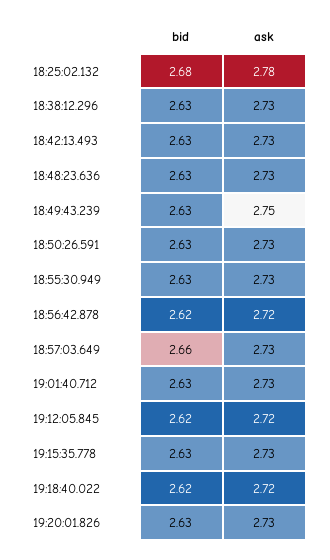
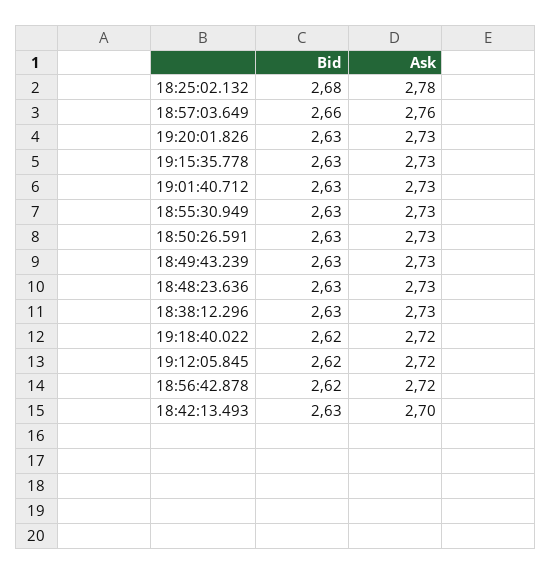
  {
    "bid": {
      "18:25:02.132": 2.68,
      "18:38:12.296": 2.63,
      "18:42:13.493": 2.63,
      "18:48:23.636": 2.63,
      "18:49:43.239": 2.63,
      "18:50:26.591": 2.63,
      "18:55:30.949": 2.63,
      "18:56:42.878": 2.62,
      "18:57:03.649": 2.66,
      "19:01:40.712": 2.63,
      "19:12:05.845": 2.62,
      "19:15:35.778": 2.63,
      "19:18:40.022": 2.62,
      "19:20:01.826": 2.63
    },
    "ask": {
      "18:25:02.132": 2.78,
      "18:38:12.296": 2.73,
-     "18:42:13.493": 2.73,
+     "18:42:13.493": 2.7,
      "18:48:23.636": 2.73,
-     "18:49:43.239": 2.75,
+     "18:49:43.239": 2.73,
      "18:50:26.591": 2.73,
      "18:55:30.949": 2.73,
      "18:56:42.878": 2.72,
-     "18:57:03.649": 2.73,
+     "18:57:03.649": 2.76,
      "19:01:40.712": 2.73,
      "19:12:05.845": 2.72,
      "19:15:35.778": 2.73,
      "19:18:40.022": 2.72,
      "19:20:01.826": 2.73
    }
  }

